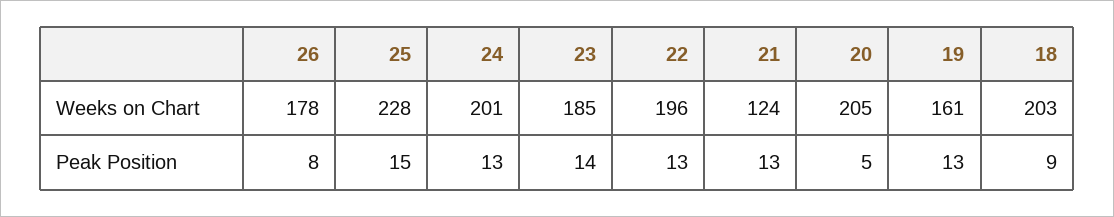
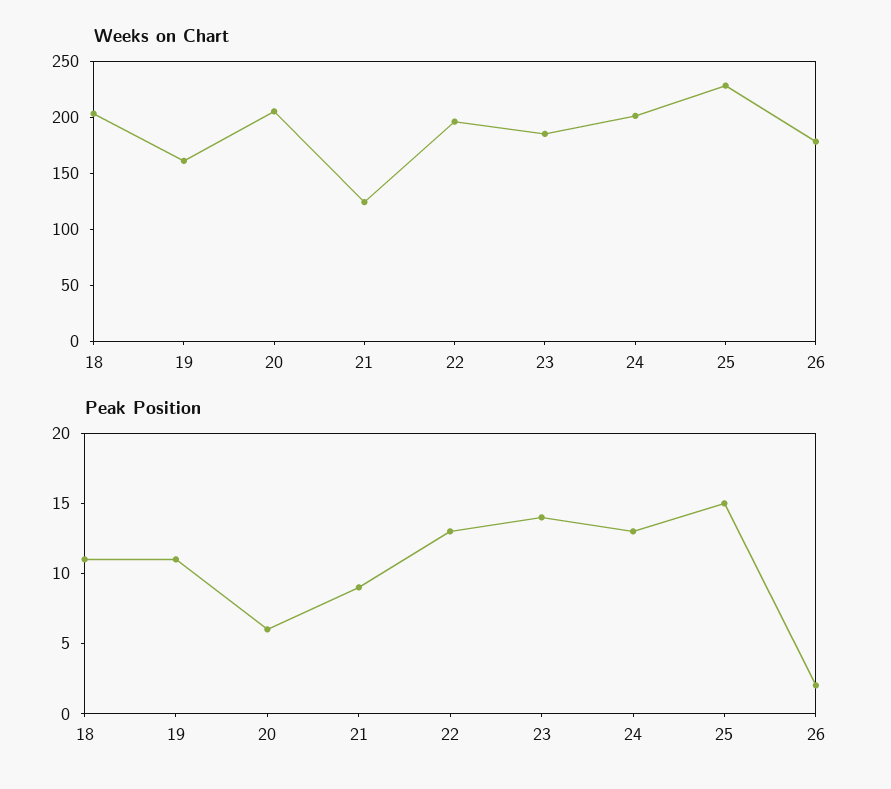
  {
    "Weeks on Chart": {
      "26": 178,
      "25": 228,
      "24": 201,
      "23": 185,
      "22": 196,
      "21": 124,
      "20": 205,
      "19": 161,
      "18": 203
    },
    "Peak Position": {
-     "26": 8,
+     "26": 2,
      "25": 15,
      "24": 13,
      "23": 14,
      "22": 13,
-     "21": 13,
+     "21": 9,
-     "20": 5,
+     "20": 6,
-     "19": 13,
+     "19": 11,
-     "18": 9
+     "18": 11
    }
  }

